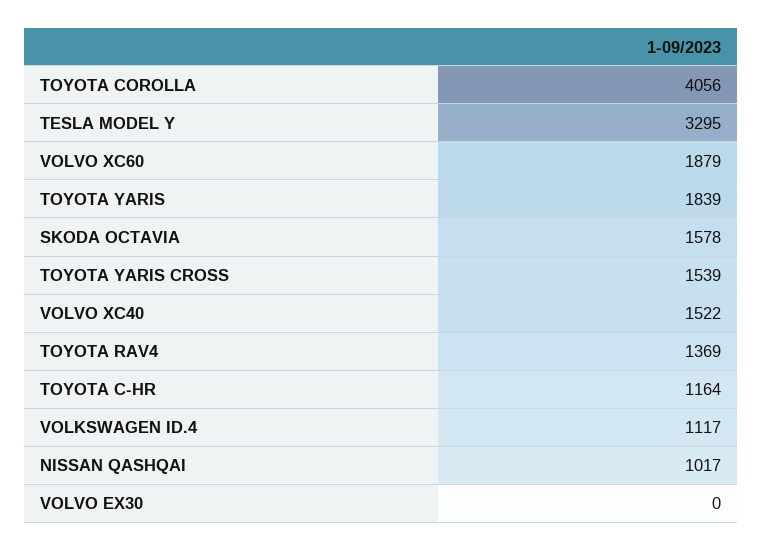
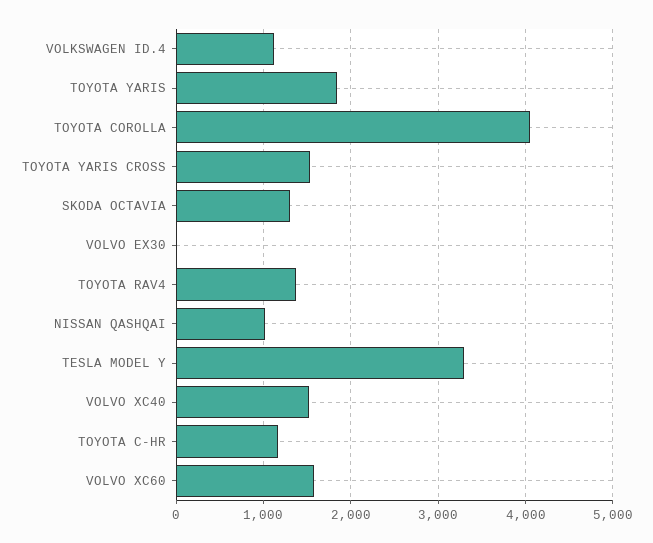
  {
    "TOYOTA COROLLA": 4056,
    "TESLA MODEL Y": 3295,
-   "VOLVO XC60": 1879,
+   "VOLVO XC60": 1600,
    "TOYOTA YARIS": 1839,
-   "SKODA OCTAVIA": 1578,
+   "SKODA OCTAVIA": 1300,
    "TOYOTA YARIS CROSS": 1539,
    "VOLVO XC40": 1522,
    "TOYOTA RAV4": 1369,
    "TOYOTA C-HR": 1164,
    "VOLKSWAGEN ID.4": 1117,
    "NISSAN QASHQAI": 1017,
    "VOLVO EX30": 0
  }

